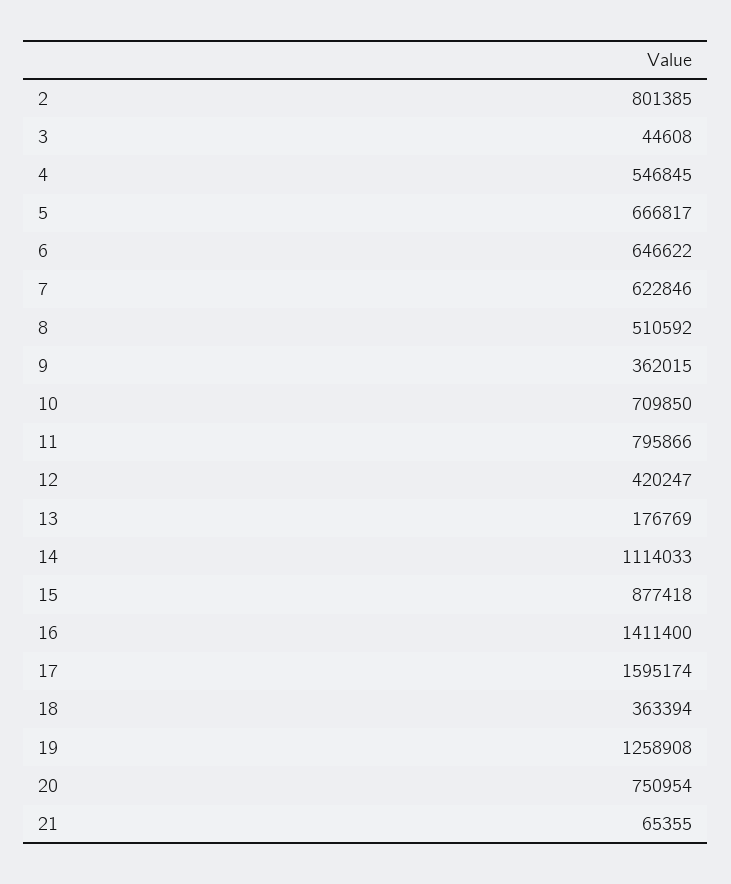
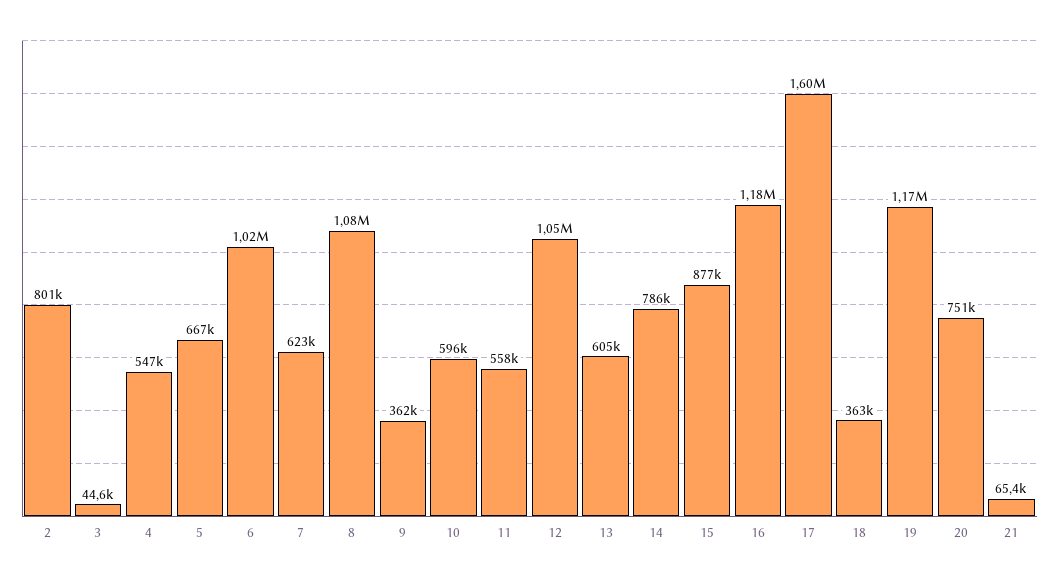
  {
    "2": 801385,
    "3": 44608,
    "4": 546845,
    "5": 666817,
-   "6": 646622,
+   "6": 1020000,
    "7": 622846,
-   "8": 510592,
+   "8": 1080000,
    "9": 362015,
-   "10": 709850,
+   "10": 596000,
-   "11": 795866,
+   "11": 558000,
-   "12": 420247,
+   "12": 1050000,
-   "13": 176769,
+   "13": 605000,
-   "14": 1114033,
+   "14": 786000,
    "15": 877418,
-   "16": 1411400,
+   "16": 1180000,
    "17": 1595174,
    "18": 363394,
-   "19": 1258908,
+   "19": 1170000,
    "20": 750954,
    "21": 65355
  }

